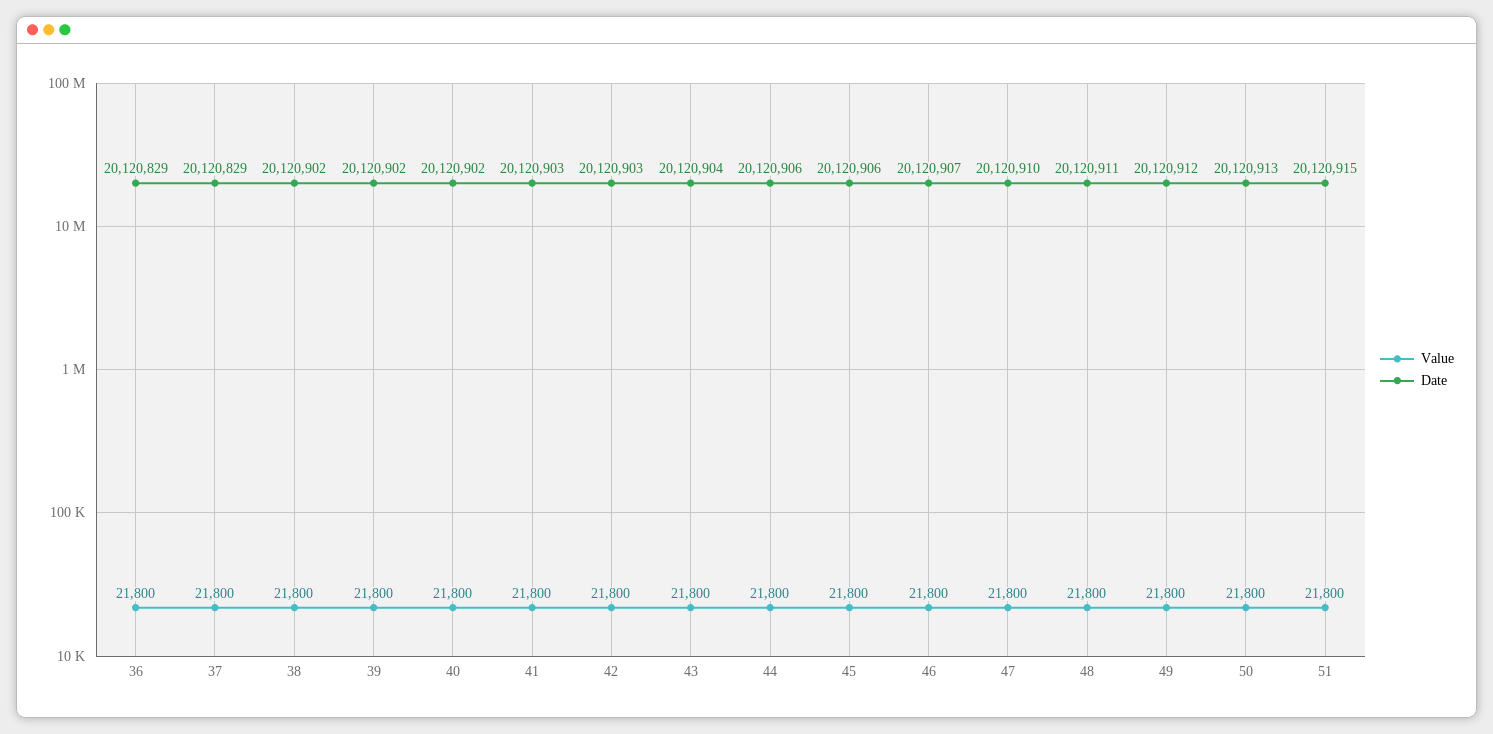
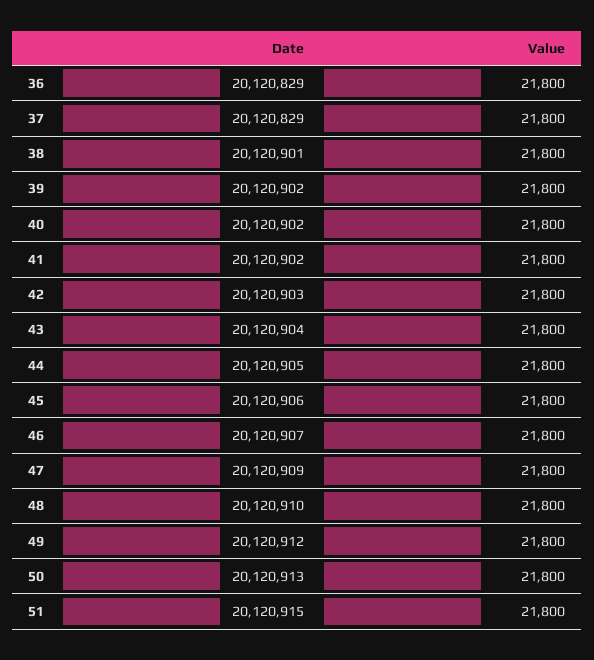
  {
    "Value": {
      "36": 21800,
      "37": 21800,
      "38": 21800,
      "39": 21800,
      "40": 21800,
      "41": 21800,
      "42": 21800,
      "43": 21800,
      "44": 21800,
      "45": 21800,
      "46": 21800,
      "47": 21800,
      "48": 21800,
      "49": 21800,
      "50": 21800,
      "51": 21800
    },
    "Date": {
      "36": 20120829,
      "37": 20120829,
-     "38": 20120902,
+     "38": 20120901,
      "39": 20120902,
      "40": 20120902,
-     "41": 20120903,
+     "41": 20120902,
      "42": 20120903,
      "43": 20120904,
-     "44": 20120906,
+     "44": 20120905,
      "45": 20120906,
      "46": 20120907,
-     "47": 20120910,
+     "47": 20120909,
-     "48": 20120911,
+     "48": 20120910,
      "49": 20120912,
      "50": 20120913,
      "51": 20120915
    }
  }

